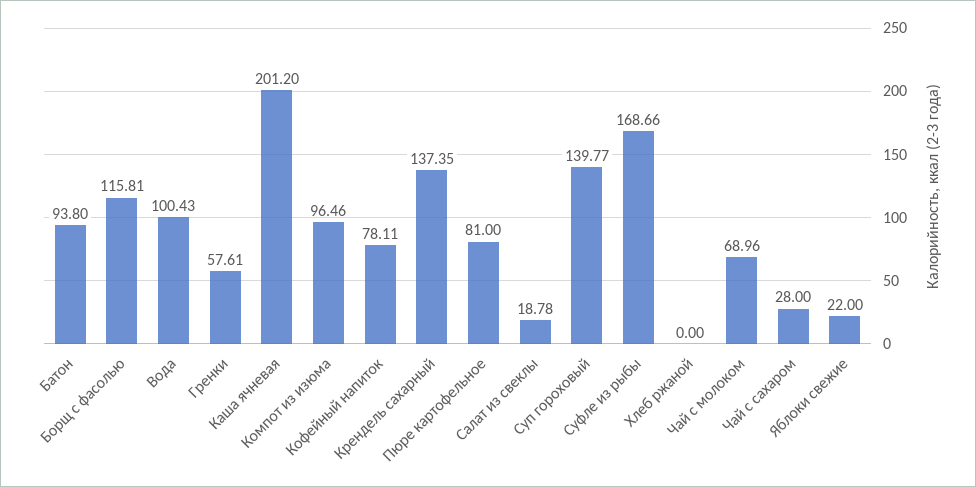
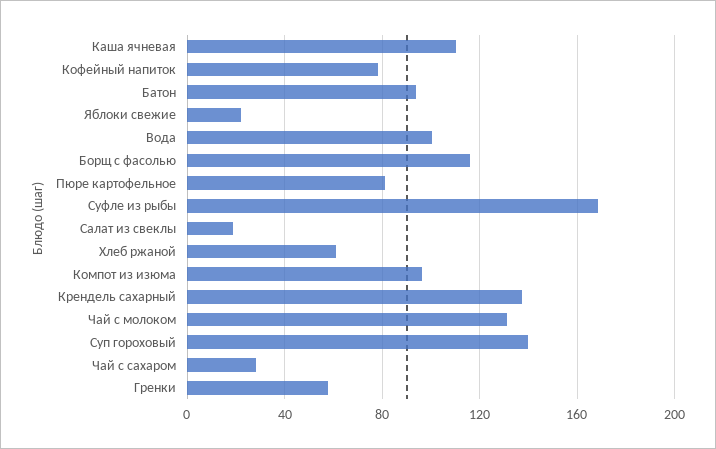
  {
    "Батон": 93.8,
    "Борщ с фасолью": 115.81,
    "Вода": 100.43,
    "Гренки": 57.61,
-   "Каша ячневая": 201.2,
+   "Каша ячневая": 110,
    "Компот из изюма": 96.46,
    "Кофейный напиток": 78.11,
    "Крендель сахарный": 137.35,
    "Пюре картофельное": 81,
    "Салат из свеклы": 18.78,
    "Суп гороховый": 139.77,
    "Суфле из рыбы": 168.66,
-   "Хлеб ржаной": 0,
+   "Хлеб ржаной": 60,
-   "Чай с молоком": 68.96,
+   "Чай с молоком": 130,
    "Чай с сахаром": 28,
    "Яблоки свежие": 22
  }

